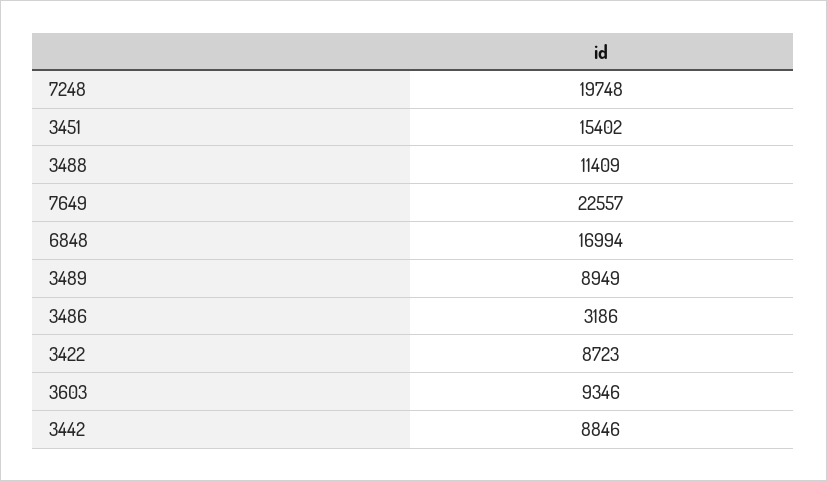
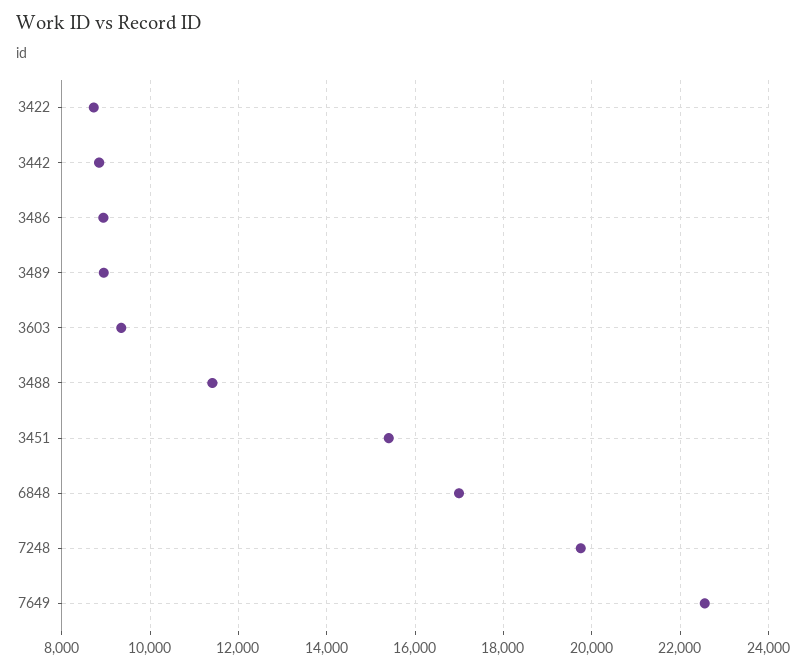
  {
    "7248": 19748,
    "3451": 15402,
    "3488": 11409,
    "7649": 22557,
    "6848": 16994,
    "3489": 8949,
-   "3486": 3186,
+   "3486": 9000,
    "3422": 8723,
    "3603": 9346,
    "3442": 8846
  }

